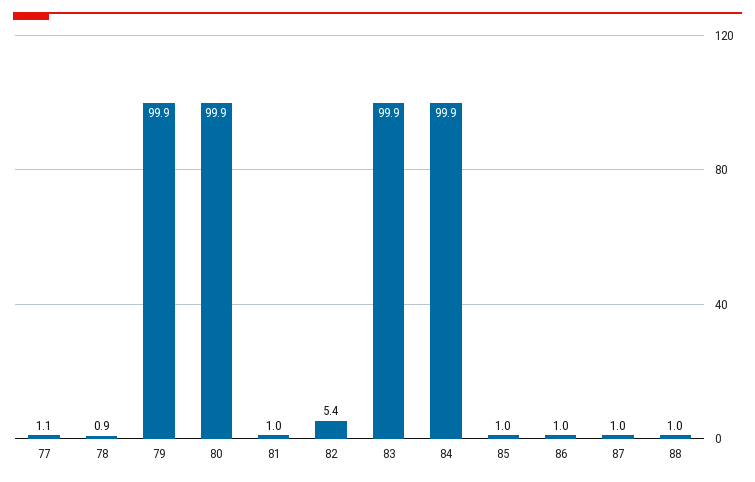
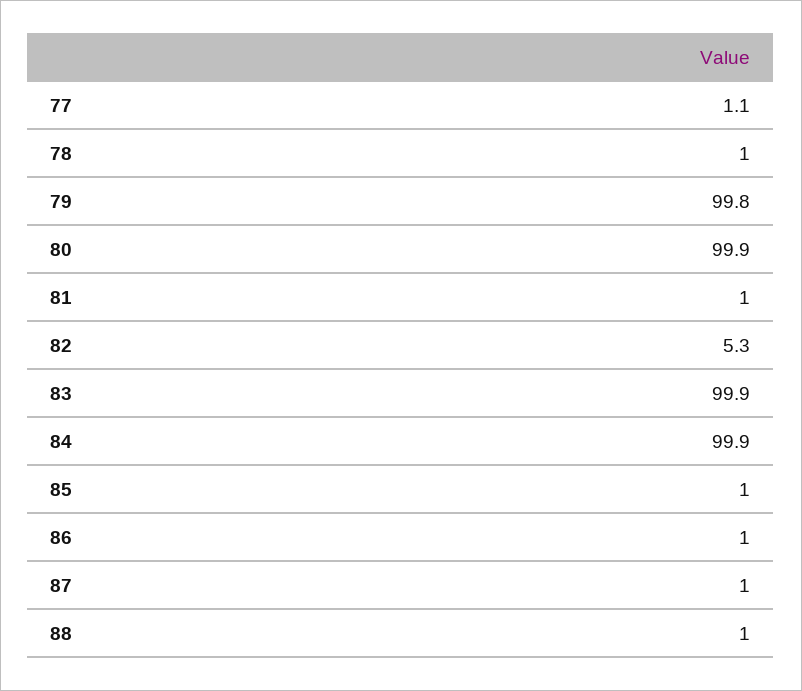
  {
    "77": 1.1,
-   "78": 0.9,
+   "78": 1,
-   "79": 99.9,
+   "79": 99.8,
    "80": 99.9,
    "81": 1,
-   "82": 5.4,
+   "82": 5.3,
    "83": 99.9,
    "84": 99.9,
    "85": 1,
    "86": 1,
    "87": 1,
    "88": 1
  }

